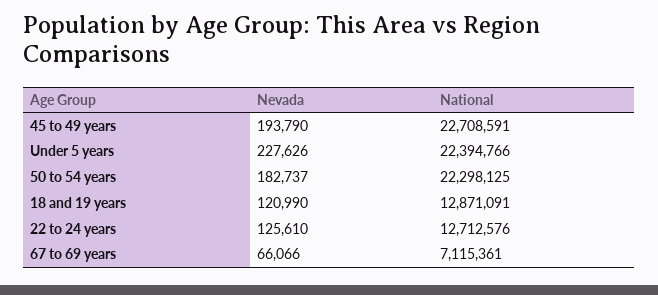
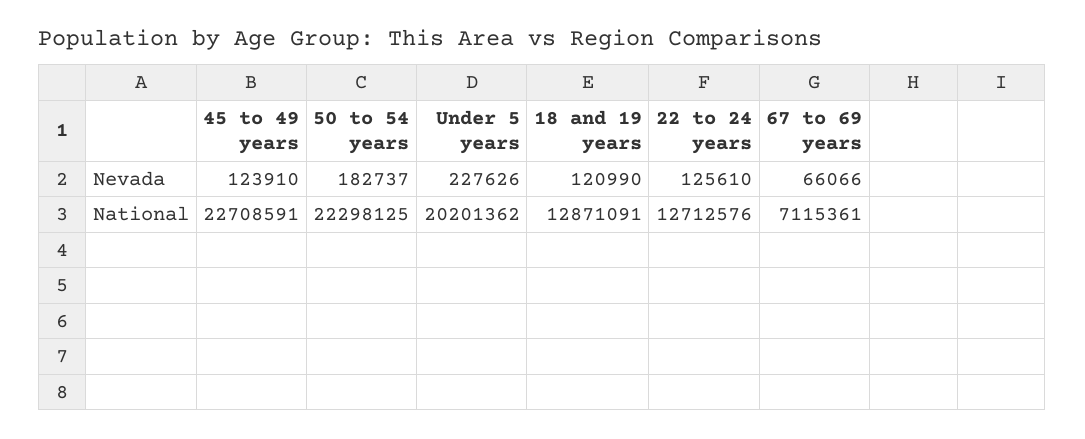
  {
    "Nevada": {
-     "45 to 49 years": 193790,
+     "45 to 49 years": 123910,
      "Under 5 years": 227626,
      "50 to 54 years": 182737,
      "18 and 19 years": 120990,
      "22 to 24 years": 125610,
      "67 to 69 years": 66066
    },
    "National": {
      "45 to 49 years": 22708591,
-     "Under 5 years": 22394766,
+     "Under 5 years": 20201362,
      "50 to 54 years": 22298125,
      "18 and 19 years": 12871091,
      "22 to 24 years": 12712576,
      "67 to 69 years": 7115361
    }
  }

